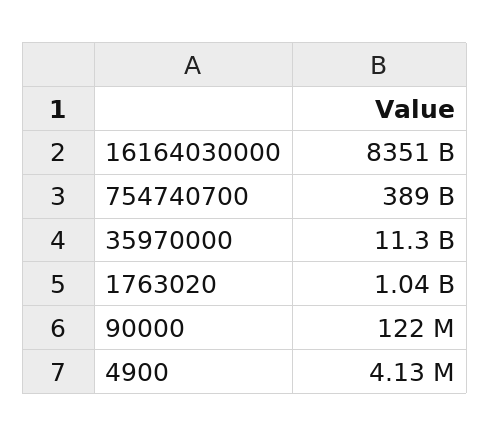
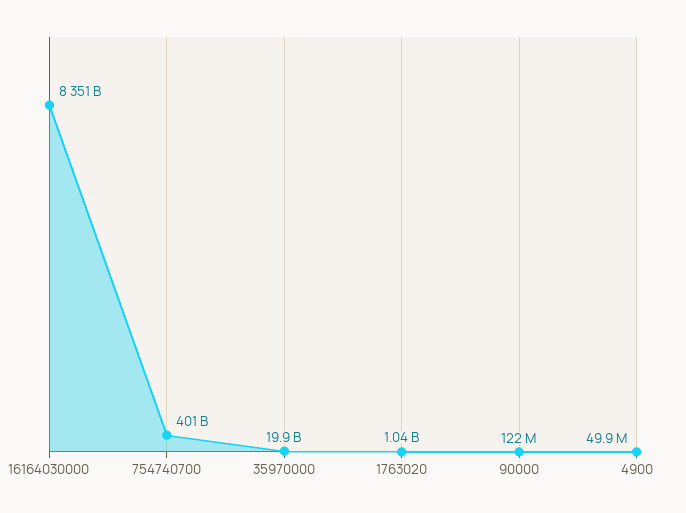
  {
    "16164030000": 8351000000000,
-   "754740700": 389000000000,
+   "754740700": 401000000000,
-   "35970000": 11300000000,
+   "35970000": 19900000000,
    "1763020": 1040000000,
    "90000": 122000000,
-   "4900": 4130000
+   "4900": 49900000
  }

